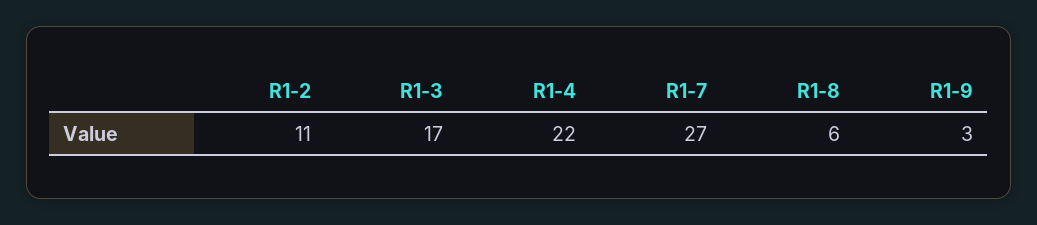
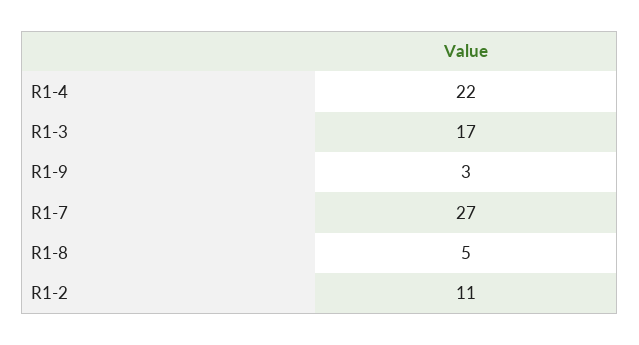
  {
    "R1-2": 11,
    "R1-3": 17,
    "R1-4": 22,
    "R1-7": 27,
-   "R1-8": 6,
+   "R1-8": 5,
    "R1-9": 3
  }

